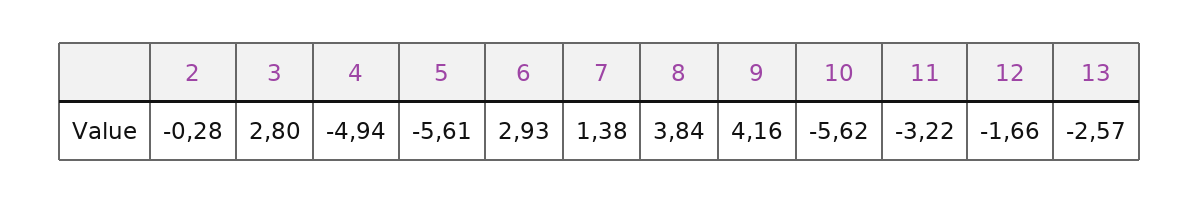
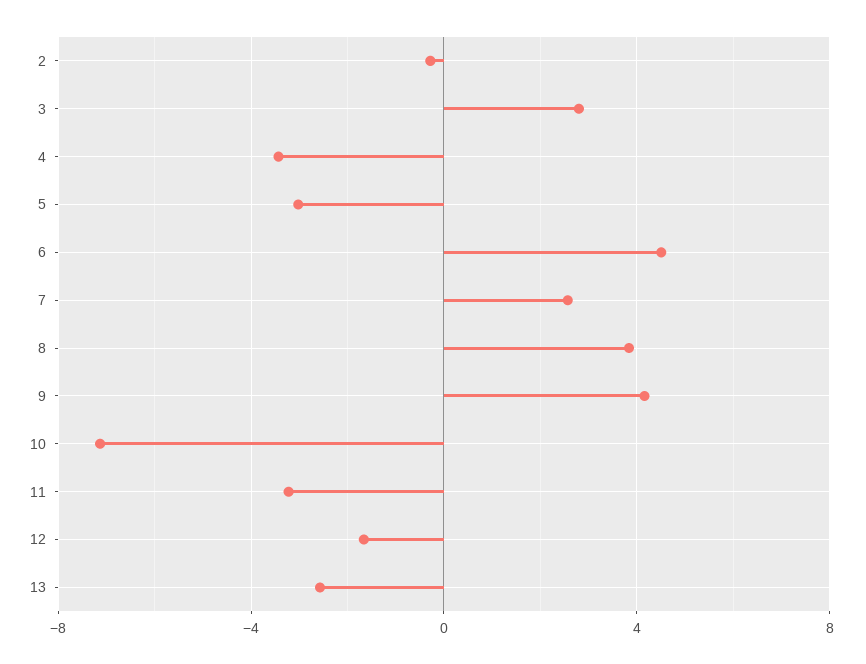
  {
    "2": -0.28,
    "3": 2.8,
-   "4": -4.94,
+   "4": -3.5,
-   "5": -5.61,
+   "5": -3,
-   "6": 2.93,
+   "6": 4.5,
-   "7": 1.38,
+   "7": 2.5,
    "8": 3.84,
    "9": 4.16,
-   "10": -5.62,
+   "10": -7,
    "11": -3.22,
    "12": -1.66,
    "13": -2.57
  }

